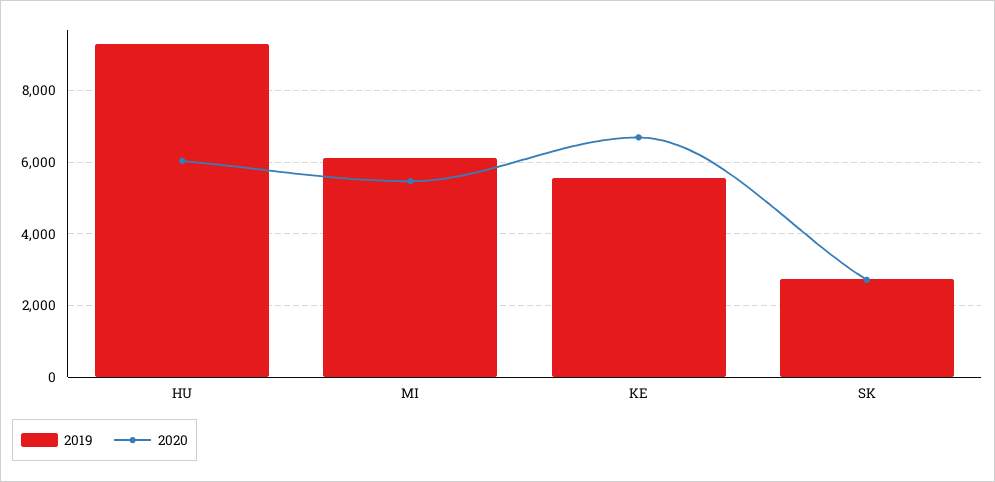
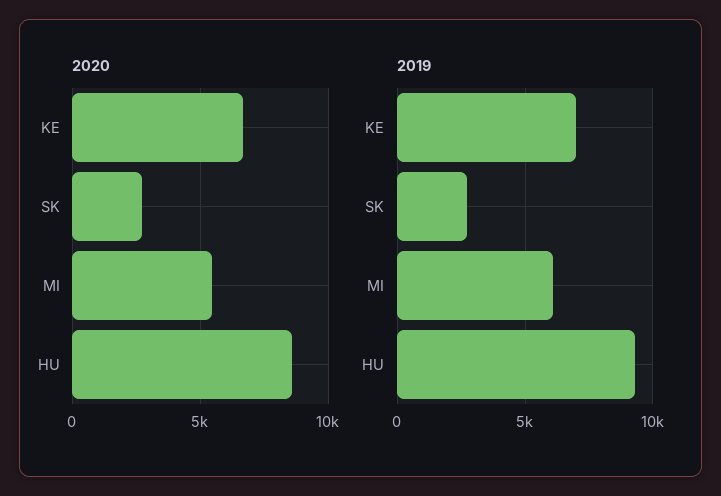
  {
    "2019": {
      "HU": 9400,
      "MI": 6200,
-     "KE": 5600,
+     "KE": 7000,
      "SK": 2800
    },
    "2020": {
-     "HU": 6000,
+     "HU": 8500,
      "MI": 5400,
      "KE": 6600,
      "SK": 2800
    }
  }

